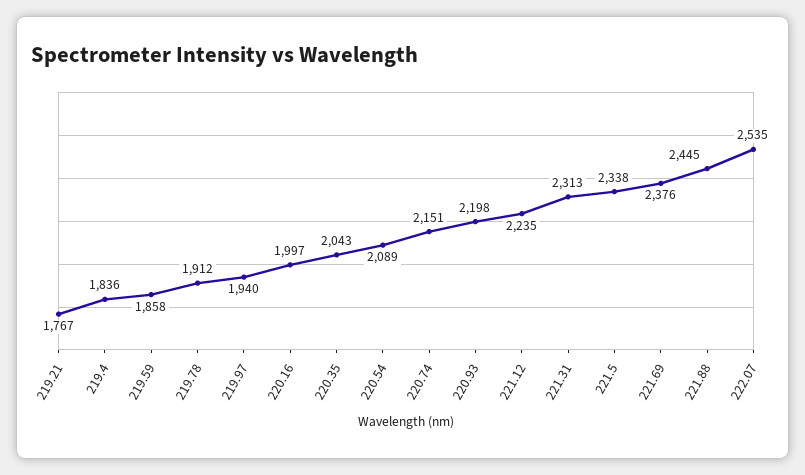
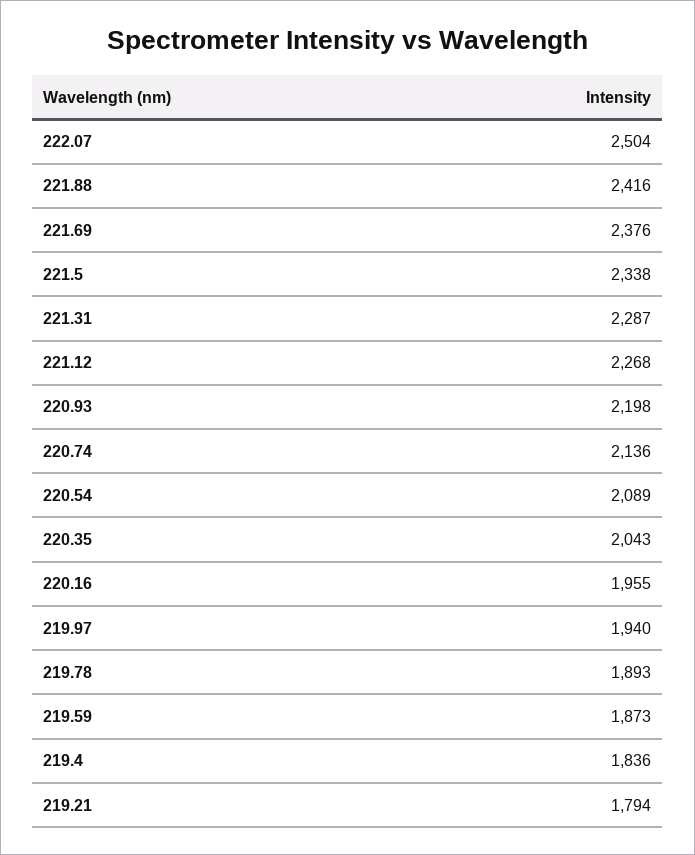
  {
-   "219.21": 1767,
+   "219.21": 1794,
    "219.4": 1836,
-   "219.59": 1858,
+   "219.59": 1873,
-   "219.78": 1912,
+   "219.78": 1893,
    "219.97": 1940,
-   "220.16": 1997,
+   "220.16": 1955,
    "220.35": 2043,
    "220.54": 2089,
-   "220.74": 2151,
+   "220.74": 2136,
    "220.93": 2198,
-   "221.12": 2235,
+   "221.12": 2268,
-   "221.31": 2313,
+   "221.31": 2287,
    "221.5": 2338,
    "221.69": 2376,
-   "221.88": 2445,
+   "221.88": 2416,
-   "222.07": 2535
+   "222.07": 2504
  }

